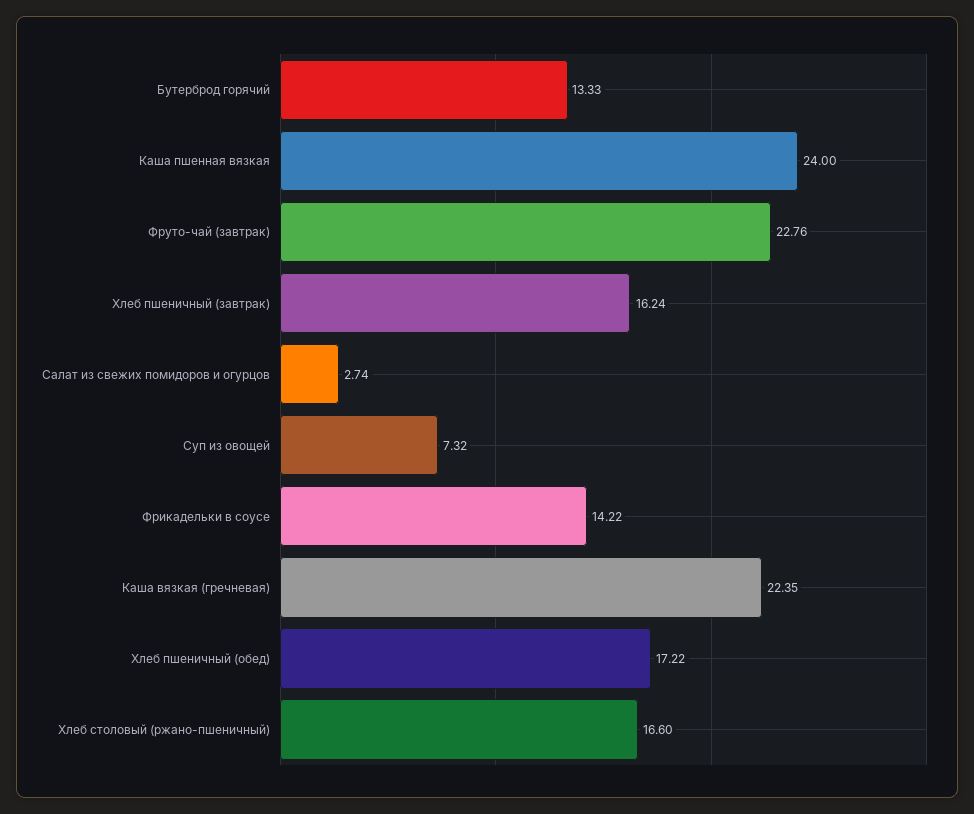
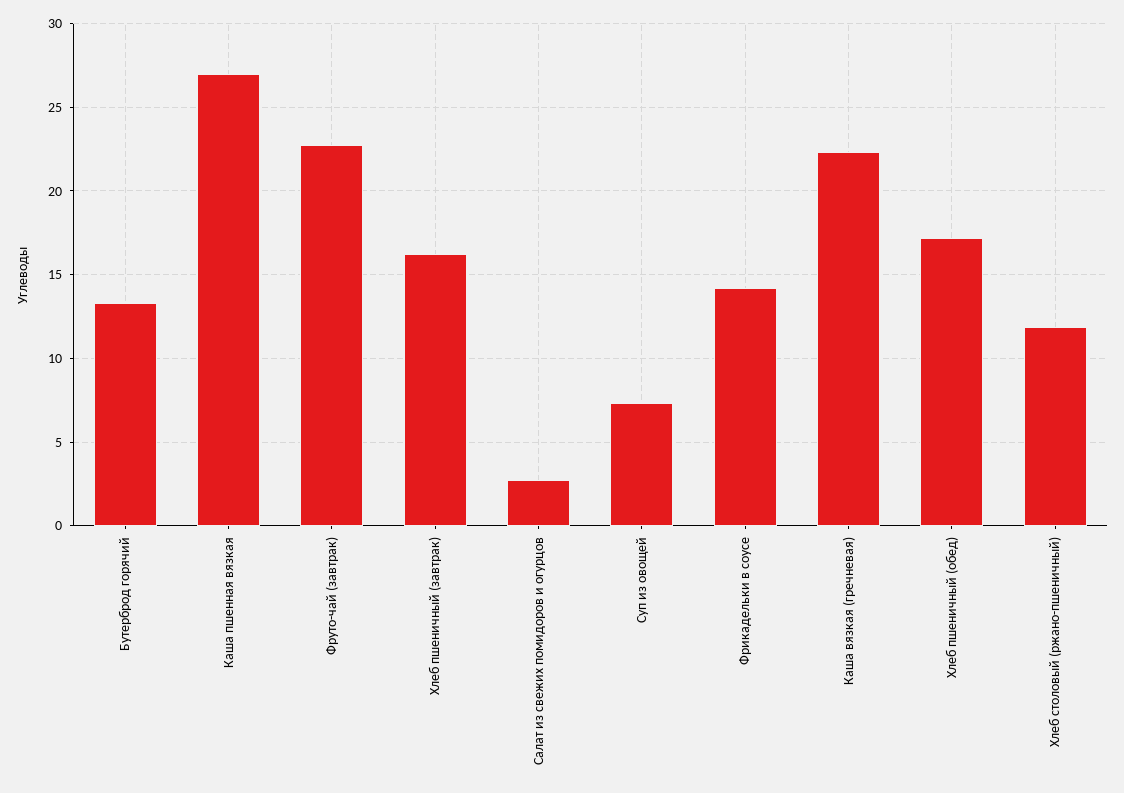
  {
    "Бутерброд горячий": 13.33,
-   "Каша пшенная вязкая": 24,
+   "Каша пшенная вязкая": 27,
    "Фруто-чай (завтрак)": 22.76,
    "Хлеб пшеничный (завтрак)": 16.24,
    "Салат из свежих помидоров и огурцов": 2.74,
    "Суп из овощей": 7.32,
    "Фрикадельки в соусе": 14.22,
    "Каша вязкая (гречневая)": 22.35,
    "Хлеб пшеничный (обед)": 17.22,
-   "Хлеб столовый (ржано-пшеничный)": 16.6
+   "Хлеб столовый (ржано-пшеничный)": 12
  }

